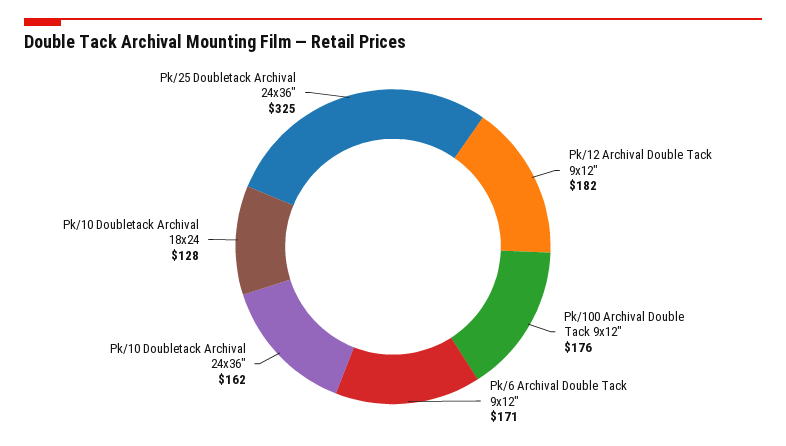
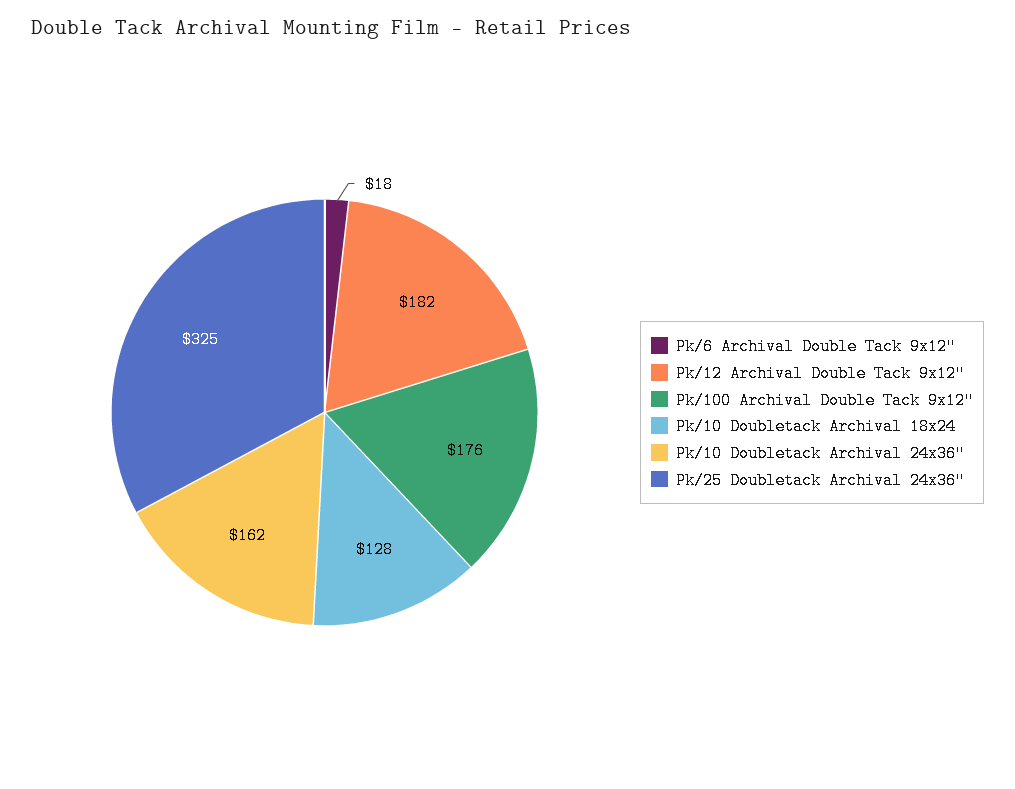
  {
    "Pk/12 Archival Double Tack 9x12\"": 182,
    "Pk/100 Archival Double Tack 9x12\"": 176,
-   "Pk/6 Archival Double Tack 9x12\"": 171,
+   "Pk/6 Archival Double Tack 9x12\"": 18,
    "Pk/10 Doubletack Archival 24x36\"": 162,
    "Pk/10 Doubletack Archival 18x24": 128,
    "Pk/25 Doubletack Archival 24x36\"": 325
  }

